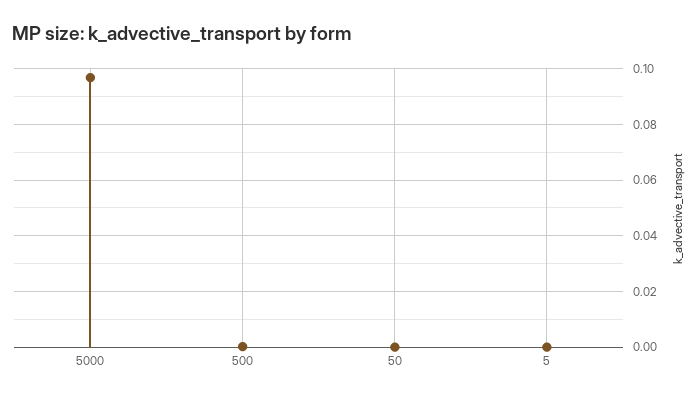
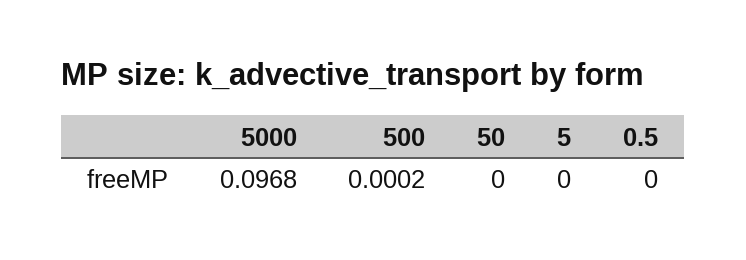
  {
    "5000": 0.0968,
    "500": 0.0002,
    "50": 0,
-   "5": 0
+   "5": 0,
+   "0.5": 0
  }

